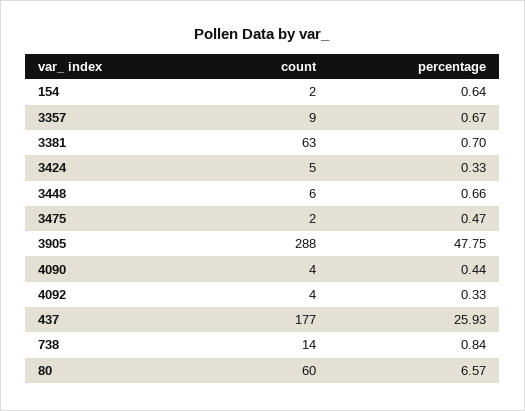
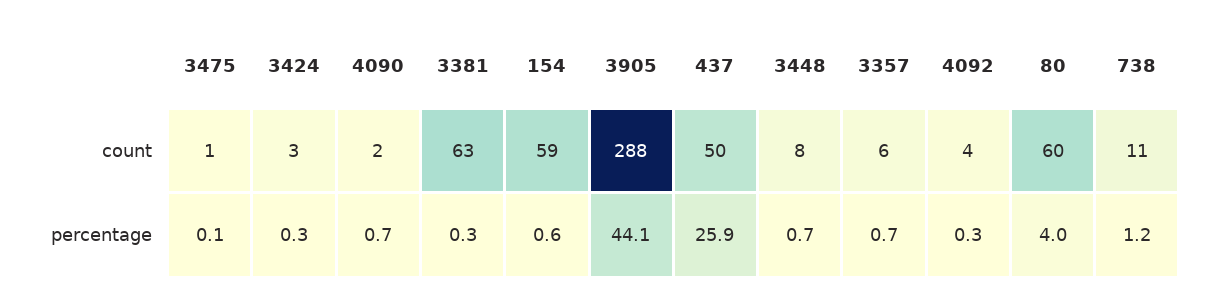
  {
    "count": {
-     "154": 2,
+     "154": 59,
-     "3357": 9,
+     "3357": 6,
      "3381": 63,
-     "3424": 5,
+     "3424": 3,
-     "3448": 6,
+     "3448": 8,
-     "3475": 2,
+     "3475": 1,
      "3905": 288,
-     "4090": 4,
+     "4090": 2,
      "4092": 4,
-     "437": 177,
+     "437": 50,
-     "738": 14,
+     "738": 11,
      "80": 60
    },
    "percentage": {
      "154": 0.64,
      "3357": 0.67,
-     "3381": 0.7,
+     "3381": 0.3,
      "3424": 0.33,
      "3448": 0.66,
-     "3475": 0.47,
+     "3475": 0.1,
-     "3905": 47.75,
+     "3905": 44.1,
-     "4090": 0.44,
+     "4090": 0.7,
      "4092": 0.33,
      "437": 25.93,
-     "738": 0.84,
+     "738": 1.2,
-     "80": 6.57
+     "80": 4
    }
  }

